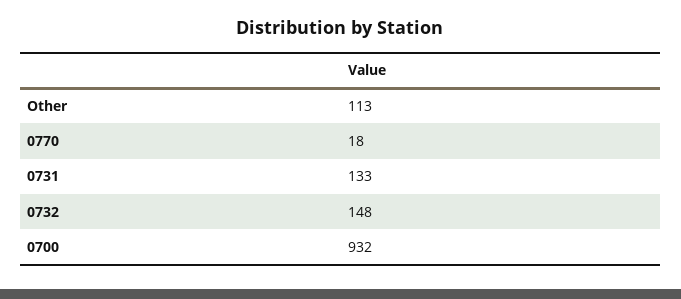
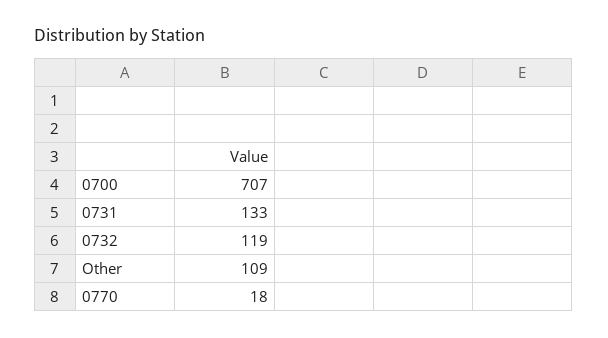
  {
-   "Other": 113,
+   "Other": 109,
    "0770": 18,
    "0731": 133,
-   "0732": 148,
+   "0732": 119,
-   "0700": 932
+   "0700": 707
  }

